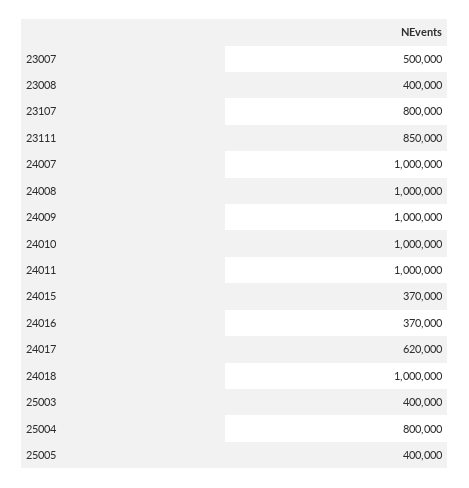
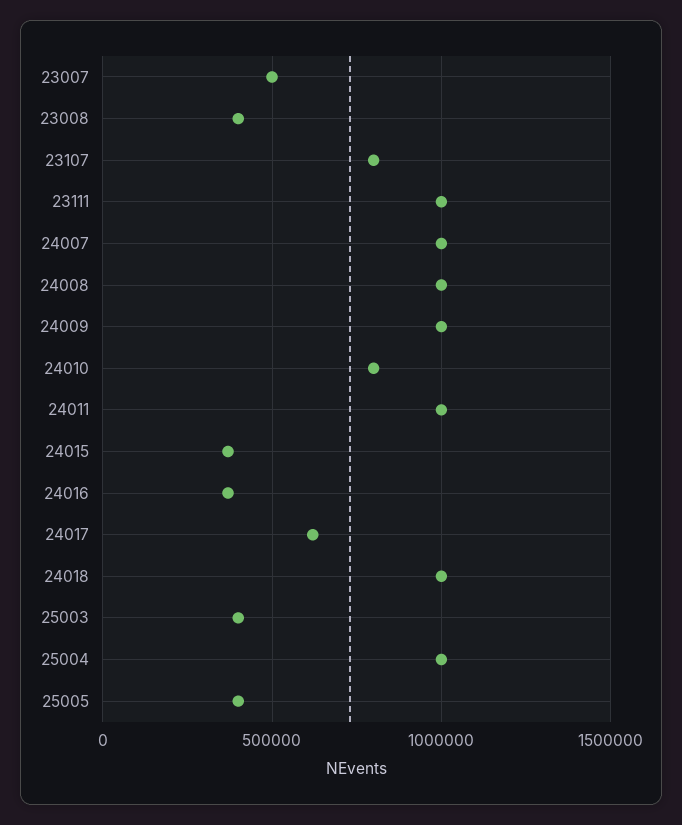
  {
    "23007": 500000,
    "23008": 400000,
    "23107": 800000,
-   "23111": 850000,
+   "23111": 1000000,
    "24007": 1000000,
    "24008": 1000000,
    "24009": 1000000,
-   "24010": 1000000,
+   "24010": 800000,
    "24011": 1000000,
    "24015": 370000,
    "24016": 370000,
    "24017": 620000,
    "24018": 1000000,
    "25003": 400000,
-   "25004": 800000,
+   "25004": 1000000,
    "25005": 400000
  }

